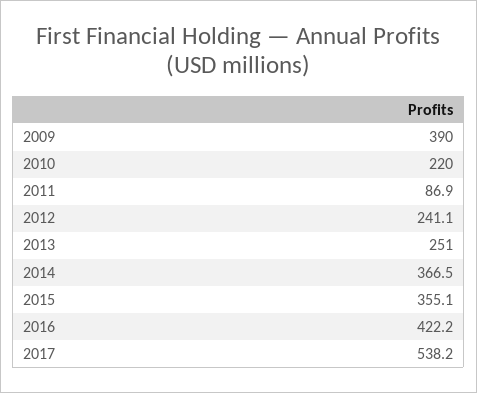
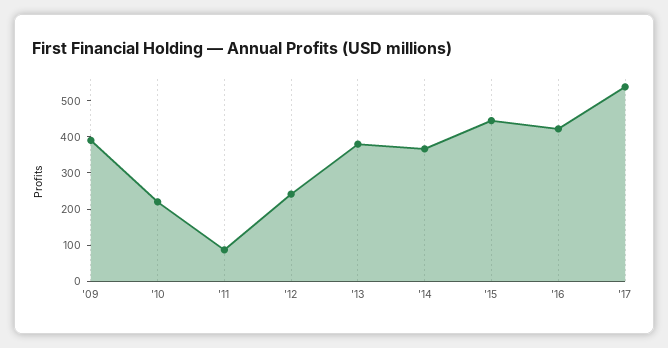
  {
    "2009": 390,
    "2010": 220,
    "2011": 86.9,
    "2012": 241.1,
-   "2013": 251,
+   "2013": 375,
    "2014": 366.5,
-   "2015": 355.1,
+   "2015": 450,
    "2016": 422.2,
    "2017": 538.2
  }

